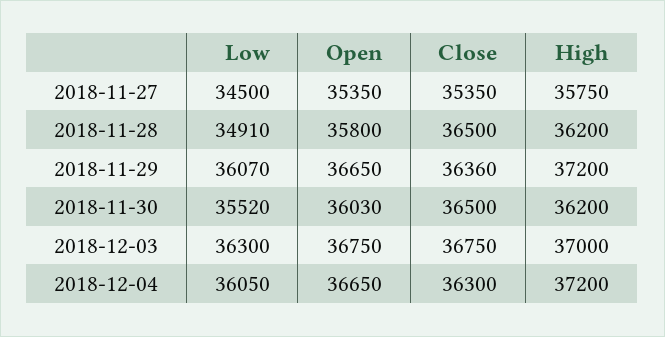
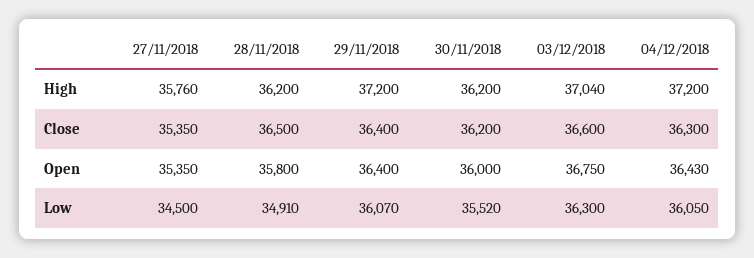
  {
    "Low": {
      "2018-11-27": 34500,
      "2018-11-28": 34910,
      "2018-11-29": 36070,
      "2018-11-30": 35520,
      "2018-12-03": 36300,
      "2018-12-04": 36050
    },
    "Open": {
      "2018-11-27": 35350,
      "2018-11-28": 35800,
-     "2018-11-29": 36650,
+     "2018-11-29": 36400,
-     "2018-11-30": 36030,
+     "2018-11-30": 36000,
      "2018-12-03": 36750,
-     "2018-12-04": 36650
+     "2018-12-04": 36430
    },
    "Close": {
      "2018-11-27": 35350,
      "2018-11-28": 36500,
-     "2018-11-29": 36360,
+     "2018-11-29": 36400,
-     "2018-11-30": 36500,
+     "2018-11-30": 36200,
-     "2018-12-03": 36750,
+     "2018-12-03": 36600,
      "2018-12-04": 36300
    },
    "High": {
-     "2018-11-27": 35750,
+     "2018-11-27": 35760,
      "2018-11-28": 36200,
      "2018-11-29": 37200,
      "2018-11-30": 36200,
-     "2018-12-03": 37000,
+     "2018-12-03": 37040,
      "2018-12-04": 37200
    }
  }

